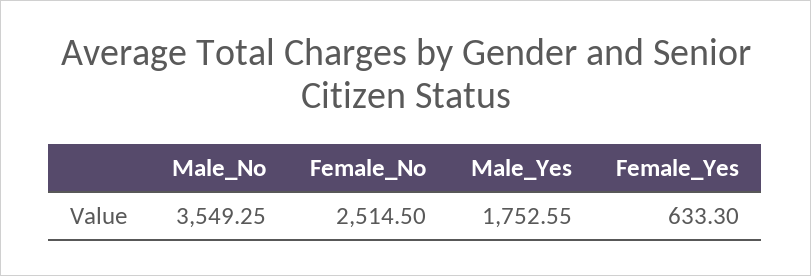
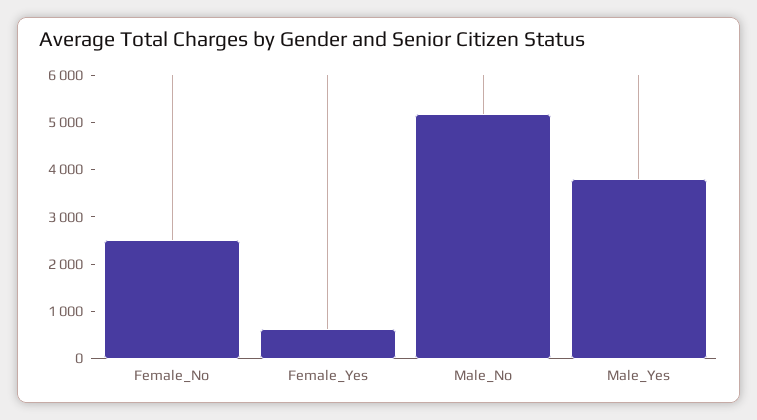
  {
-   "Male_No": 3549.25,
+   "Male_No": 5200,
    "Female_No": 2514.5,
-   "Male_Yes": 1752.55,
+   "Male_Yes": 3800,
    "Female_Yes": 633.3
  }

